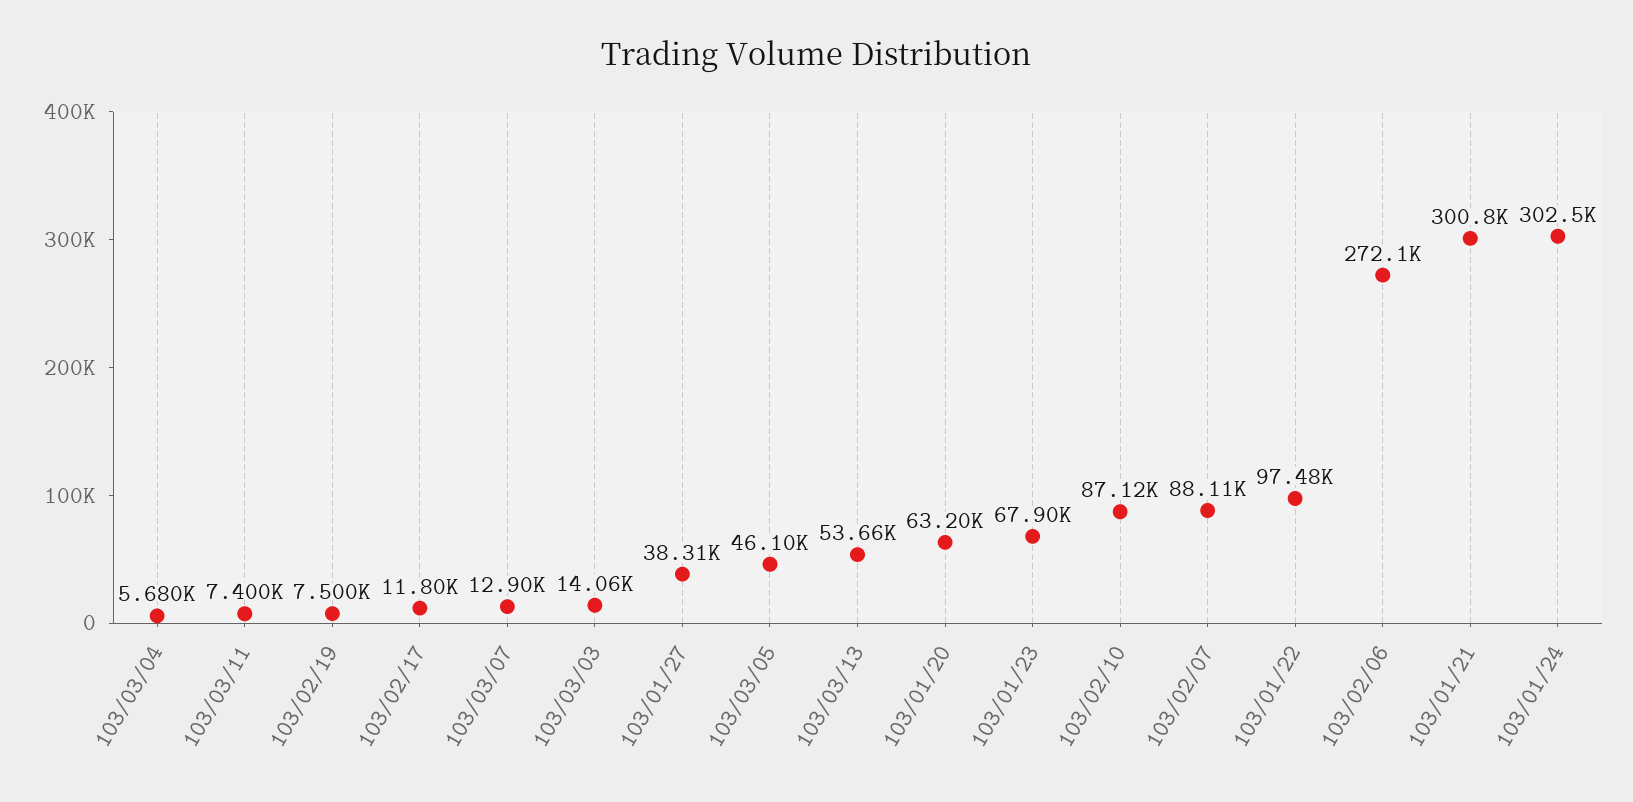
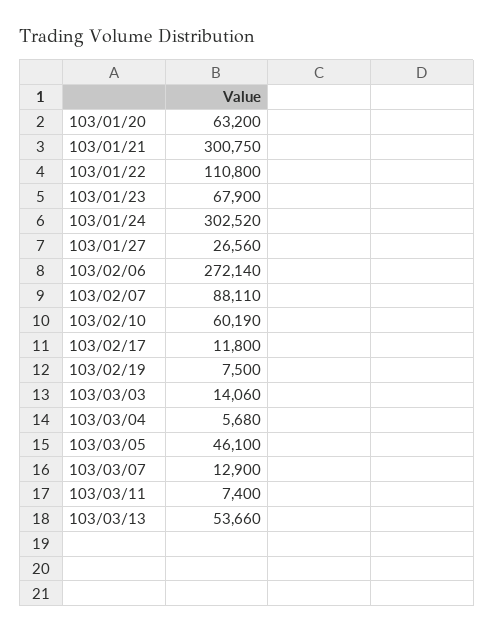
  {
    "103/03/04": 5680,
    "103/03/11": 7400,
    "103/02/19": 7500,
    "103/02/17": 11800,
    "103/03/07": 12900,
    "103/03/03": 14060,
-   "103/01/27": 38310,
+   "103/01/27": 26560,
    "103/03/05": 46100,
    "103/03/13": 53660,
    "103/01/20": 63200,
    "103/01/23": 67900,
-   "103/02/10": 87120,
+   "103/02/10": 60190,
    "103/02/07": 88110,
-   "103/01/22": 97480,
+   "103/01/22": 110800,
    "103/02/06": 272140,
    "103/01/21": 300750,
    "103/01/24": 302520
  }

